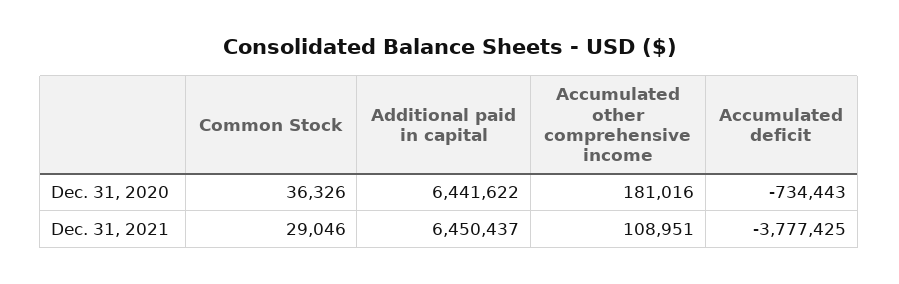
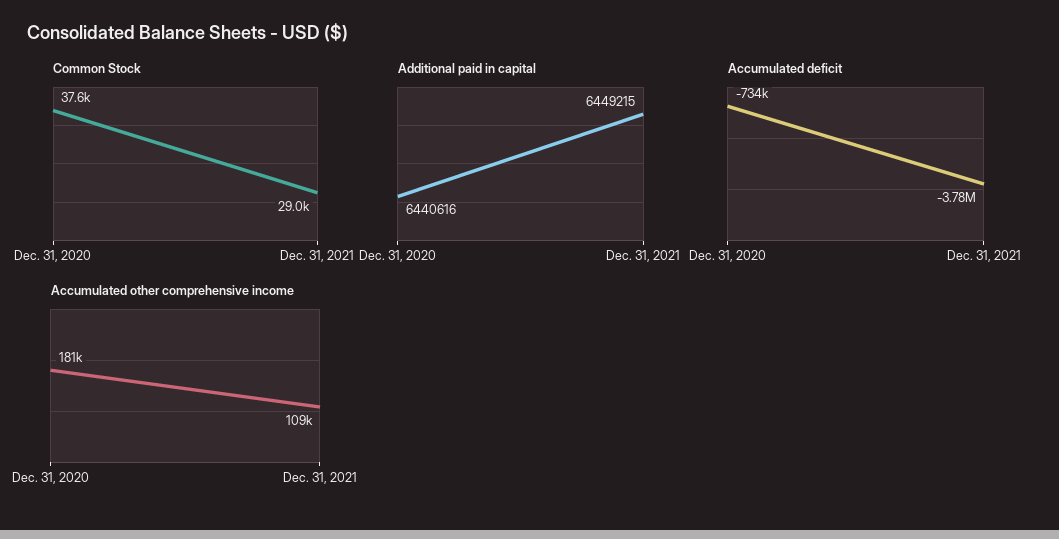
  {
    "Common Stock": {
-     "Dec. 31, 2020": 36326,
+     "Dec. 31, 2020": 37600,
      "Dec. 31, 2021": 29046
    },
    "Additional paid in capital": {
-     "Dec. 31, 2020": 6441622,
+     "Dec. 31, 2020": 6440616,
-     "Dec. 31, 2021": 6450437
+     "Dec. 31, 2021": 6449215
    },
    "Accumulated other comprehensive income": {
      "Dec. 31, 2020": 181016,
      "Dec. 31, 2021": 108951
    },
    "Accumulated deficit": {
      "Dec. 31, 2020": -734443,
      "Dec. 31, 2021": -3777425
    }
  }

